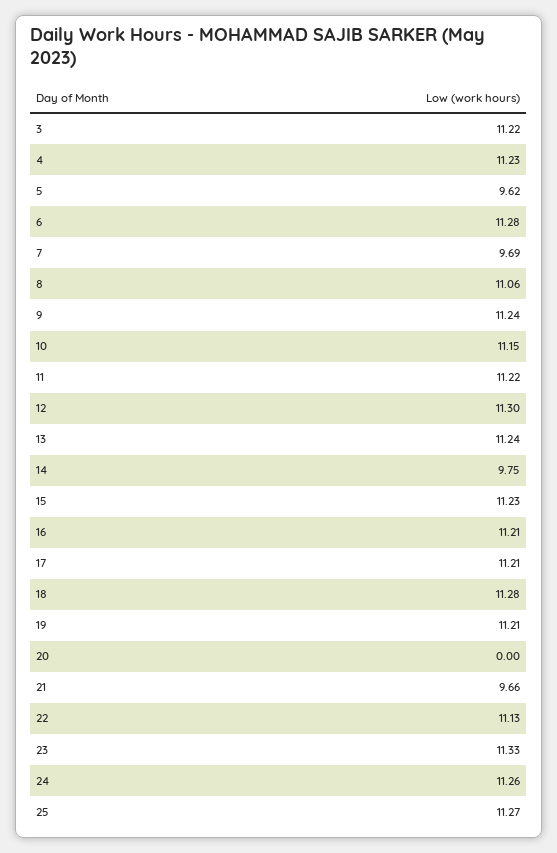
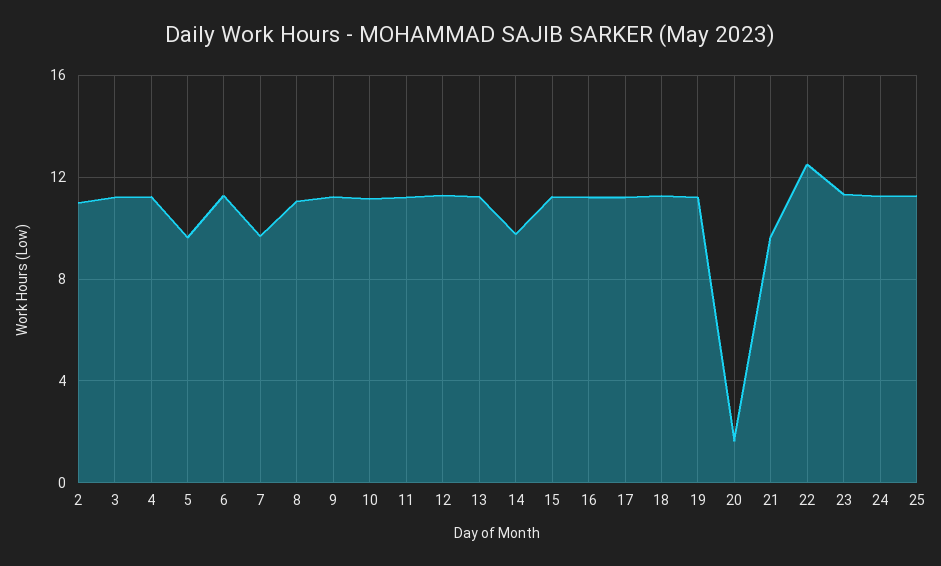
  {
    "3": 11.22,
    "4": 11.23,
    "5": 9.62,
    "6": 11.28,
    "7": 9.69,
    "8": 11.06,
    "9": 11.24,
    "10": 11.15,
    "11": 11.22,
    "12": 11.3,
    "13": 11.24,
    "14": 9.75,
    "15": 11.23,
    "16": 11.21,
    "17": 11.21,
    "18": 11.28,
    "19": 11.21,
-   "20": 0,
+   "20": 1.5,
    "21": 9.66,
-   "22": 11.13,
+   "22": 12.5,
    "23": 11.33,
    "24": 11.26,
-   "25": 11.27
+   "25": 11.27,
+   "2": 11
  }

